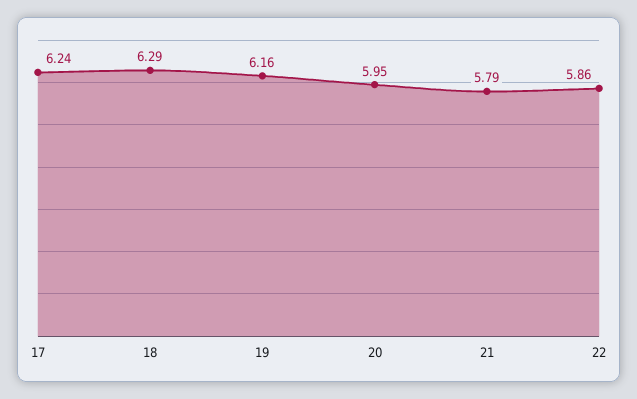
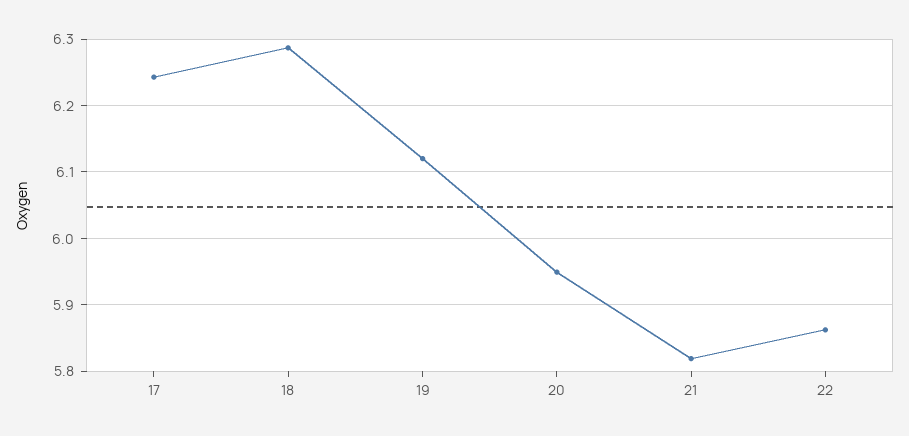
  {
    "17": 6.24,
    "18": 6.29,
-   "19": 6.16,
+   "19": 6.12,
    "20": 5.95,
-   "21": 5.79,
+   "21": 5.82,
    "22": 5.86
  }

